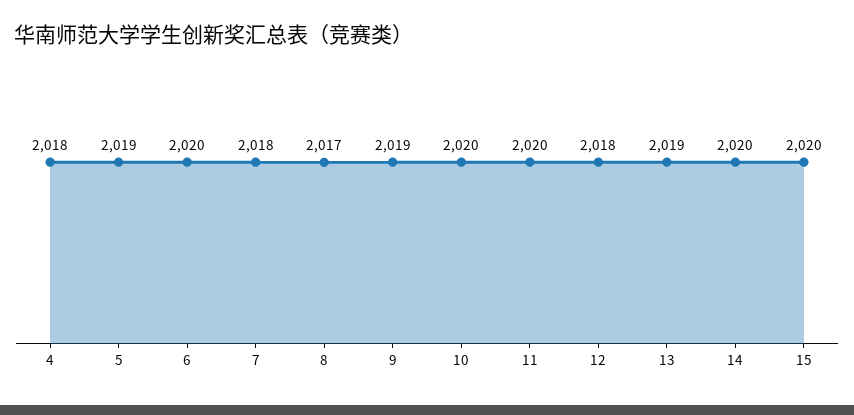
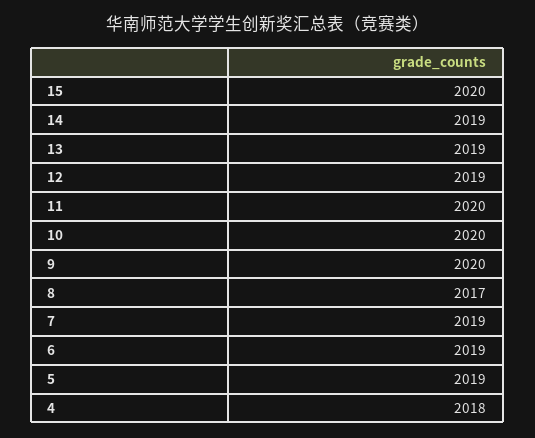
  {
    "4": 2018,
    "5": 2019,
-   "6": 2020,
+   "6": 2019,
-   "7": 2018,
+   "7": 2019,
    "8": 2017,
-   "9": 2019,
+   "9": 2020,
    "10": 2020,
    "11": 2020,
-   "12": 2018,
+   "12": 2019,
    "13": 2019,
-   "14": 2020,
+   "14": 2019,
    "15": 2020
  }

